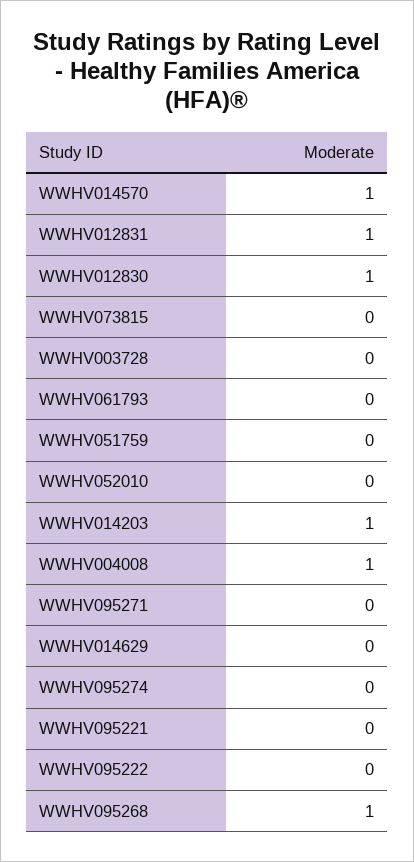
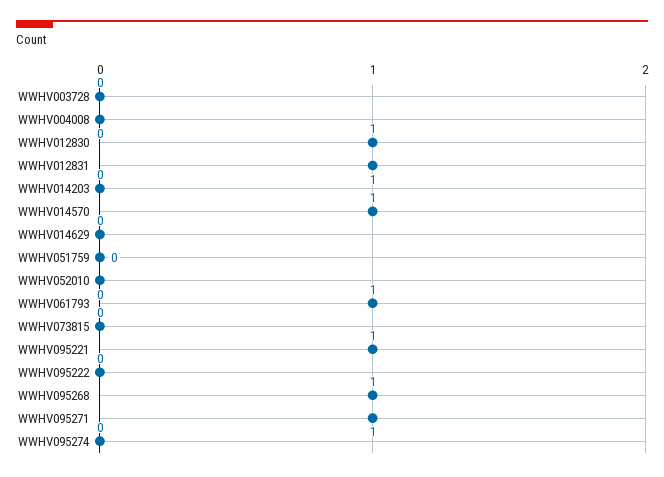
  {
    "WWHV014570": 1,
    "WWHV012831": 1,
    "WWHV012830": 1,
    "WWHV073815": 0,
    "WWHV003728": 0,
-   "WWHV061793": 0,
+   "WWHV061793": 1,
    "WWHV051759": 0,
    "WWHV052010": 0,
-   "WWHV014203": 1,
+   "WWHV014203": 0,
-   "WWHV004008": 1,
+   "WWHV004008": 0,
-   "WWHV095271": 0,
+   "WWHV095271": 1,
    "WWHV014629": 0,
    "WWHV095274": 0,
-   "WWHV095221": 0,
+   "WWHV095221": 1,
    "WWHV095222": 0,
    "WWHV095268": 1
  }

